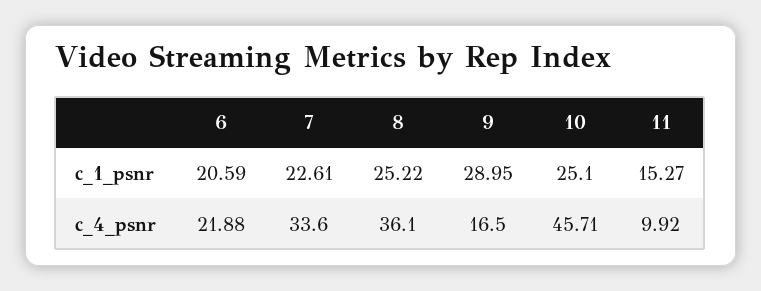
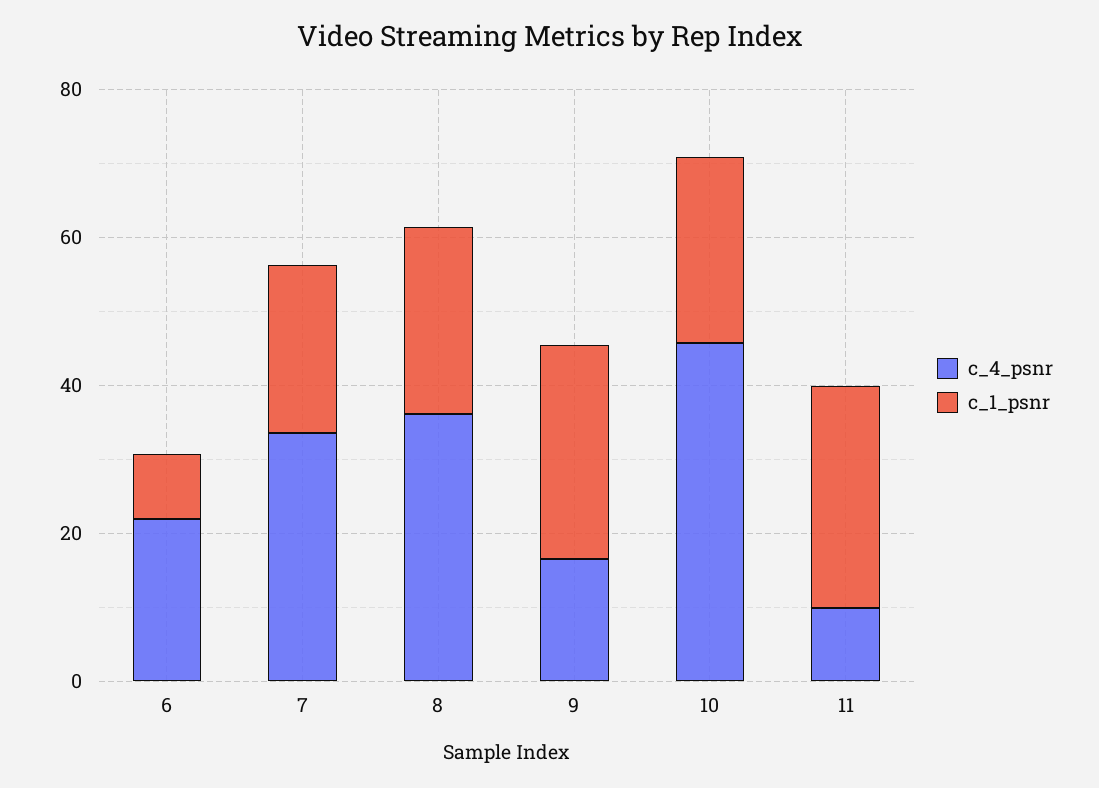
  {
    "c_1_psnr": {
-     "6": 20.59,
+     "6": 10,
      "7": 22.61,
      "8": 25.22,
      "9": 28.95,
      "10": 25.1,
-     "11": 15.27
+     "11": 30
    },
    "c_4_psnr": {
      "6": 21.88,
      "7": 33.6,
      "8": 36.1,
      "9": 16.5,
      "10": 45.71,
      "11": 9.92
    }
  }

